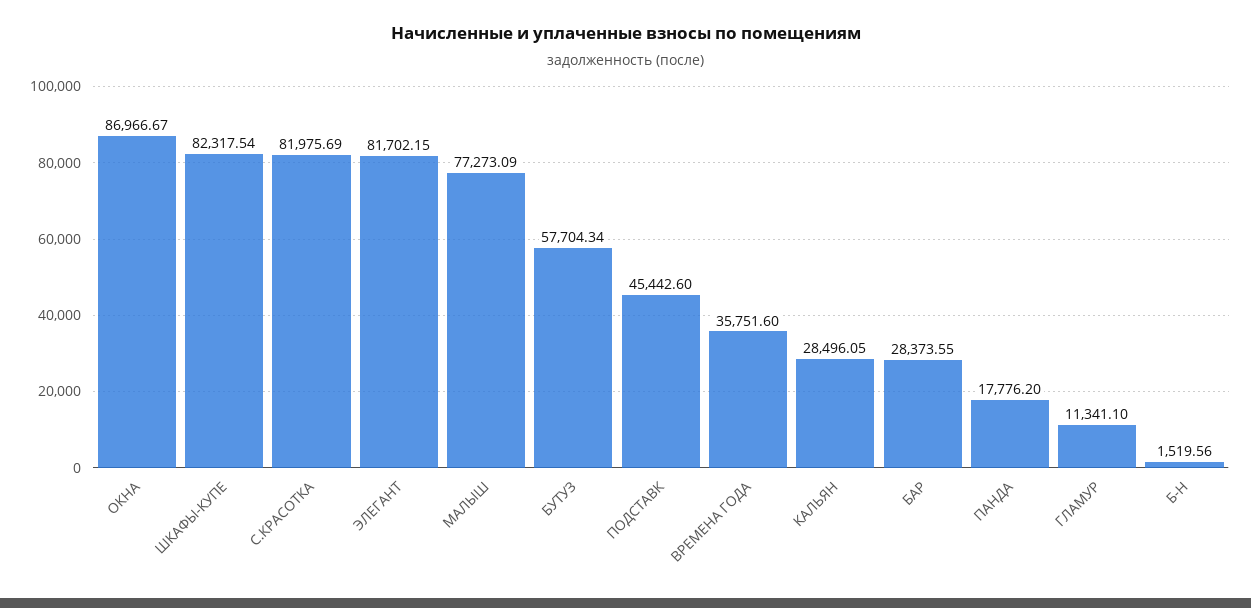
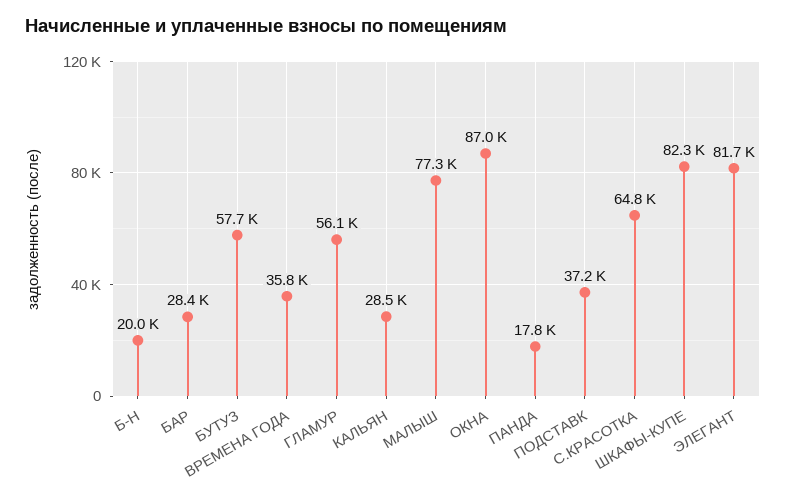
  {
    "ОКНА": 86966.67,
    "ШКАФЫ-КУПЕ": 82317.54,
-   "С.КРАСОТКА": 81975.69,
+   "С.КРАСОТКА": 64800,
    "ЭЛЕГАНТ": 81702.15,
    "МАЛЫШ": 77273.09,
    "БУТУЗ": 57704.34,
-   "ПОДСТАВК": 45442.6,
+   "ПОДСТАВК": 37200,
    "ВРЕМЕНА ГОДА": 35751.6,
    "КАЛЬЯН": 28496.05,
    "БАР": 28373.55,
    "ПАНДА": 17776.2,
-   "ГЛАМУР": 11341.1,
+   "ГЛАМУР": 56100,
-   "Б-Н": 1519.56
+   "Б-Н": 20000
  }

